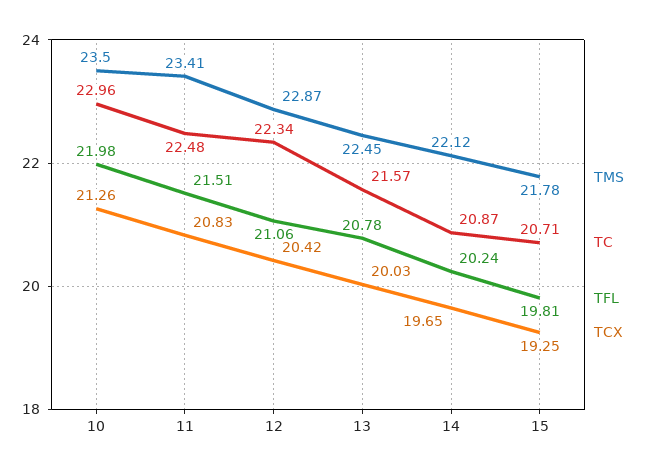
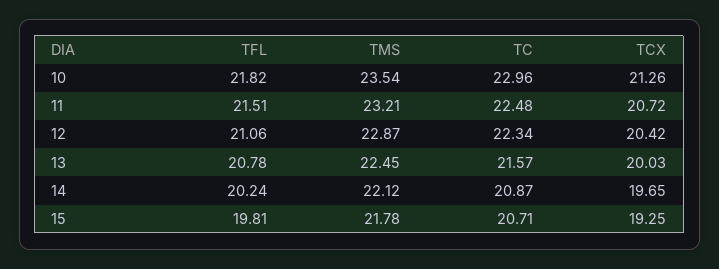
  {
    "TMS": {
-     "10": 23.5,
+     "10": 23.54,
-     "11": 23.41,
+     "11": 23.21,
      "12": 22.87,
      "13": 22.45,
      "14": 22.12,
      "15": 21.78
    },
    "TC": {
      "10": 22.96,
      "11": 22.48,
      "12": 22.34,
      "13": 21.57,
      "14": 20.87,
      "15": 20.71
    },
    "TFL": {
-     "10": 21.98,
+     "10": 21.82,
      "11": 21.51,
      "12": 21.06,
      "13": 20.78,
      "14": 20.24,
      "15": 19.81
    },
    "TCX": {
      "10": 21.26,
-     "11": 20.83,
+     "11": 20.72,
      "12": 20.42,
      "13": 20.03,
      "14": 19.65,
      "15": 19.25
    }
  }

